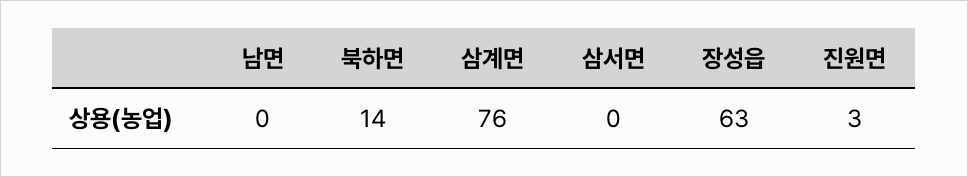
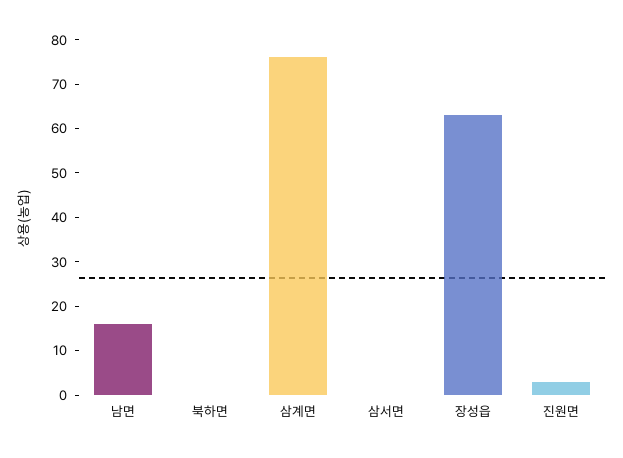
  {
-   "남면": 0,
+   "남면": 15,
-   "북하면": 14,
+   "북하면": 0,
    "삼계면": 76,
    "삼서면": 0,
    "장성읍": 63,
    "진원면": 3
  }

